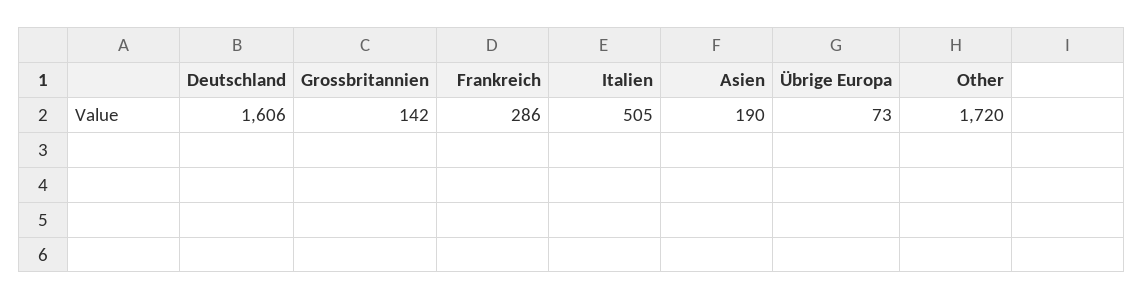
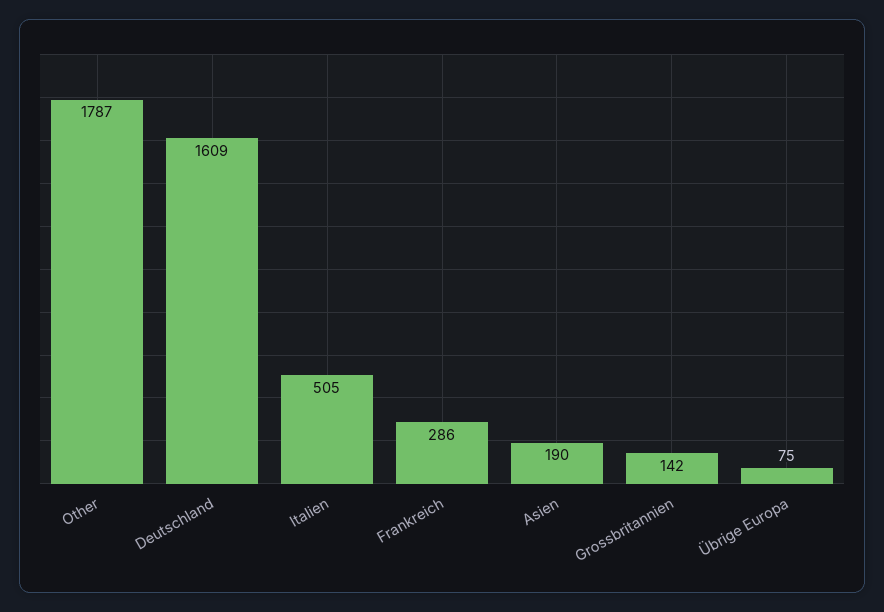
  {
-   "Deutschland": 1606,
+   "Deutschland": 1609,
    "Grossbritannien": 142,
    "Frankreich": 286,
    "Italien": 505,
    "Asien": 190,
-   "Übrige Europa": 73,
+   "Übrige Europa": 75,
-   "Other": 1720
+   "Other": 1787
  }

